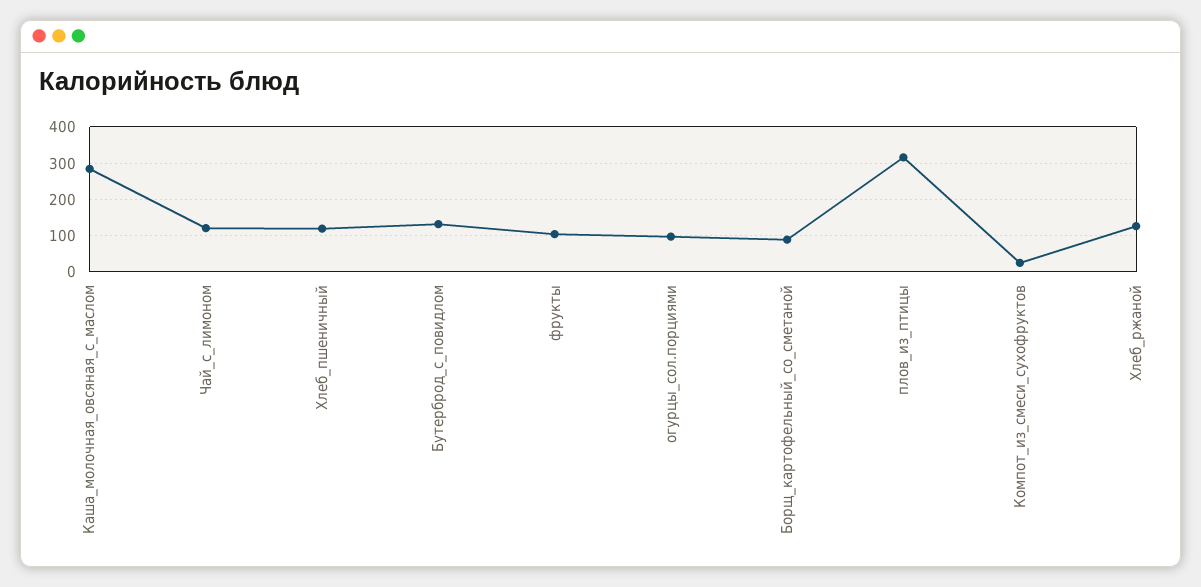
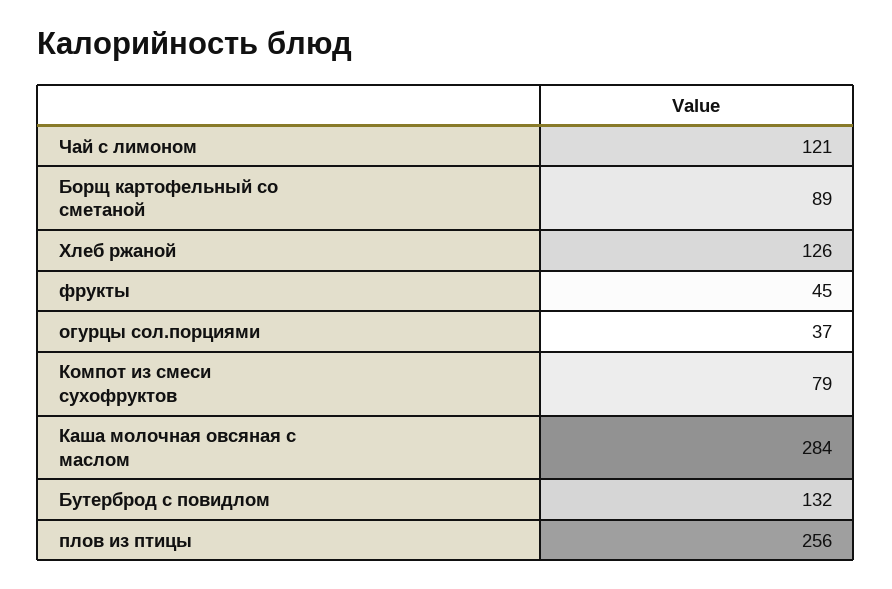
  {
    "Каша_молочная_овсяная_с_маслом": 284,
    "Чай_с_лимоном": 121,
-   "Хлеб_пшеничный": 120,
    "Бутерброд_с_повидлом": 132,
-   "фрукты": 100,
+   "фрукты": 45,
-   "огурцы_сол.порциями": 100,
+   "огурцы_сол.порциями": 37,
    "Борщ_картофельный_со_сметаной": 89,
-   "плов_из_птицы": 320,
+   "плов_из_птицы": 256,
-   "Компот_из_смеси_сухофруктов": 20,
+   "Компот_из_смеси_сухофруктов": 79,
    "Хлеб_ржаной": 126
  }

